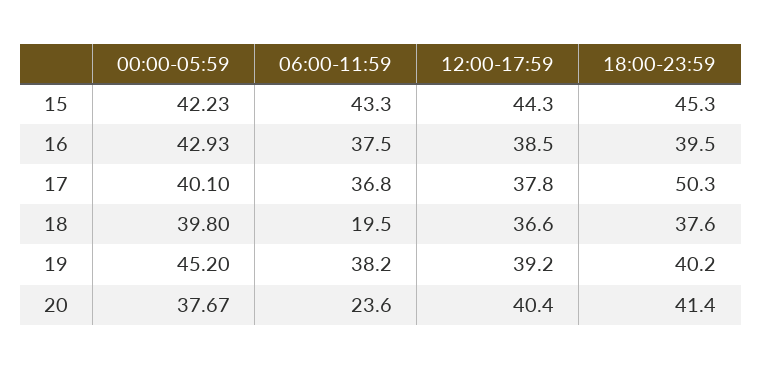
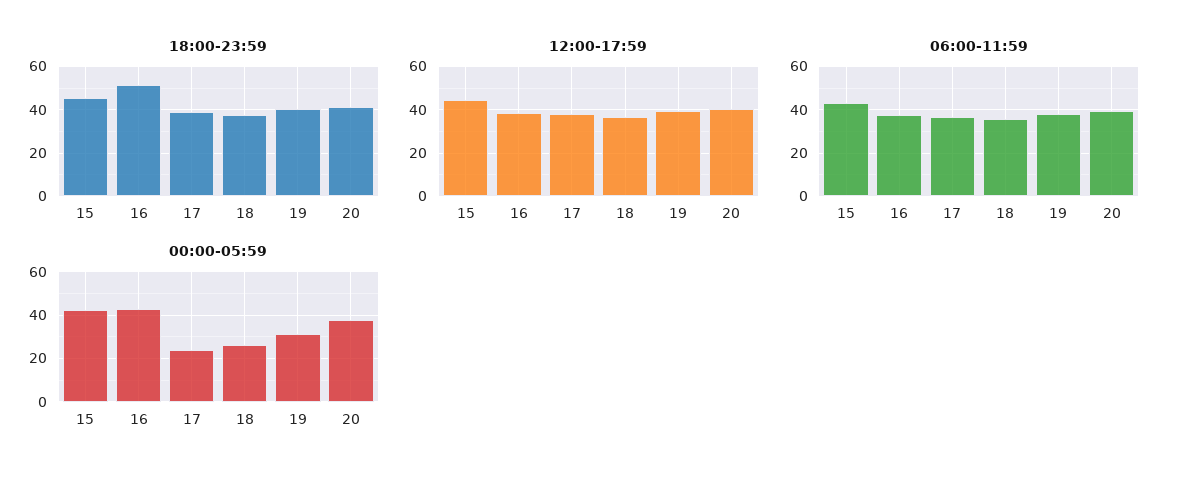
  {
    "00:00-05:59": {
      "15": 42.23,
      "16": 42.93,
-     "17": 40.1,
+     "17": 25,
-     "18": 39.8,
+     "18": 25,
-     "19": 45.2,
+     "19": 30,
      "20": 37.67
    },
    "06:00-11:59": {
      "15": 43.3,
      "16": 37.5,
      "17": 36.8,
-     "18": 19.5,
+     "18": 35,
      "19": 38.2,
-     "20": 23.6
+     "20": 40
    },
    "12:00-17:59": {
      "15": 44.3,
      "16": 38.5,
      "17": 37.8,
      "18": 36.6,
      "19": 39.2,
      "20": 40.4
    },
    "18:00-23:59": {
      "15": 45.3,
-     "16": 39.5,
+     "16": 50,
-     "17": 50.3,
+     "17": 40,
      "18": 37.6,
      "19": 40.2,
      "20": 41.4
    }
  }

